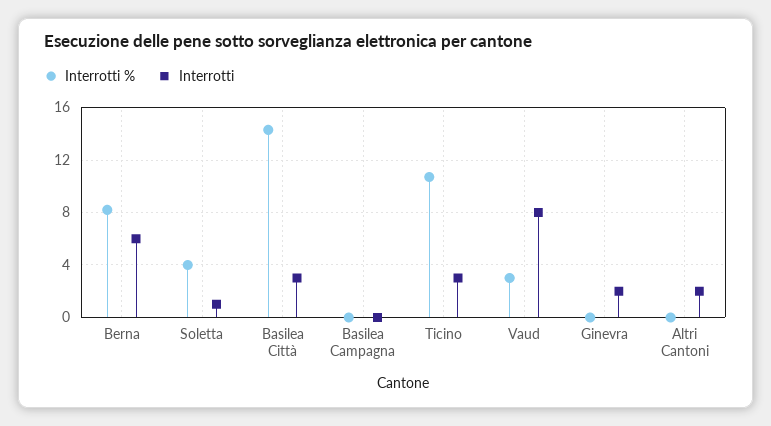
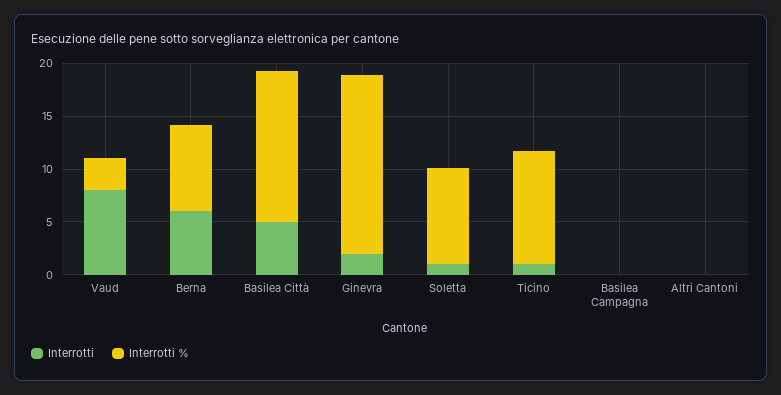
  {
    "Interrotti %": {
      "Berna": 8,
-     "Soletta": 4,
+     "Soletta": 9,
      "Basilea Città": 14.5,
      "Basilea Campagna": 0,
      "Ticino": 10.5,
      "Vaud": 3,
-     "Ginevra": 0,
+     "Ginevra": 17,
      "Altri Cantoni": 0
    },
    "Interrotti": {
      "Berna": 6,
      "Soletta": 1,
-     "Basilea Città": 3,
+     "Basilea Città": 5,
      "Basilea Campagna": 0,
-     "Ticino": 3,
+     "Ticino": 1,
      "Vaud": 8,
      "Ginevra": 2,
-     "Altri Cantoni": 2
+     "Altri Cantoni": 0
    }
  }

